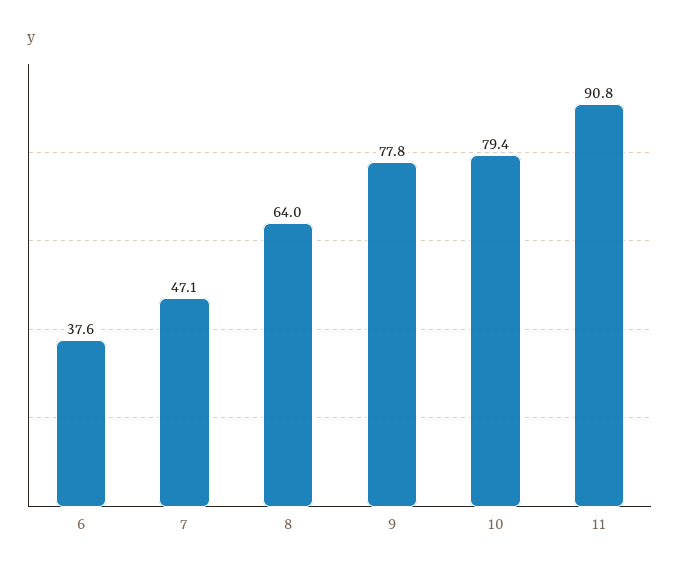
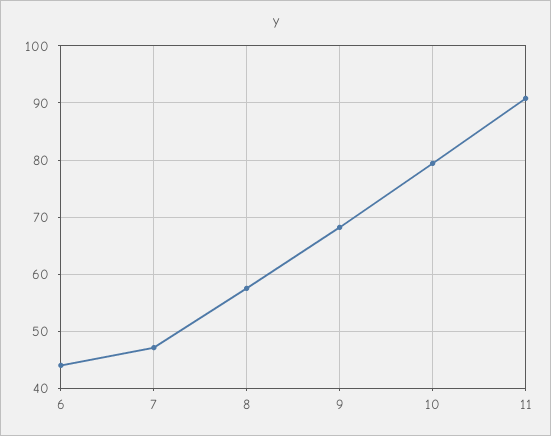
  {
-   "6": 37.6,
+   "6": 44,
    "7": 47.1,
-   "8": 64,
+   "8": 58,
-   "9": 77.8,
+   "9": 68,
    "10": 79.4,
    "11": 90.8
  }

